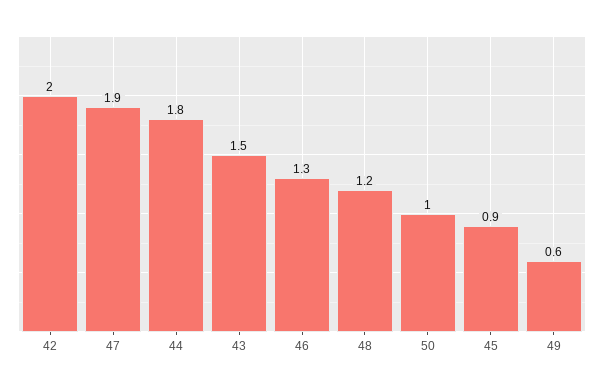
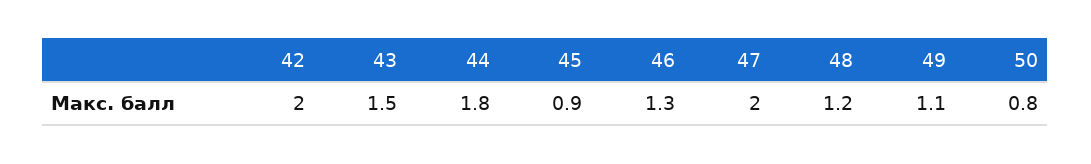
  {
    "42": 2,
-   "47": 1.9,
+   "47": 2,
    "44": 1.8,
    "43": 1.5,
    "46": 1.3,
    "48": 1.2,
-   "50": 1,
+   "50": 0.8,
    "45": 0.9,
-   "49": 0.6
+   "49": 1.1
  }

